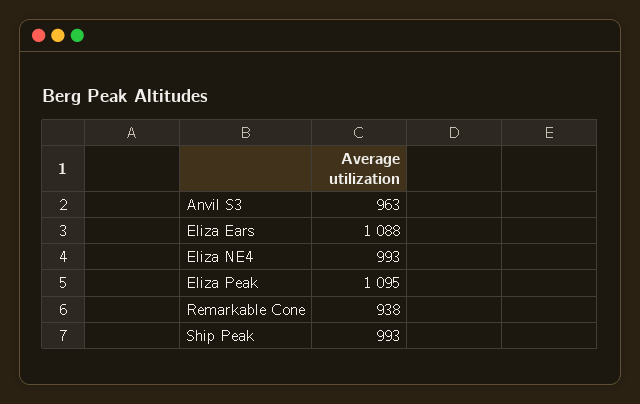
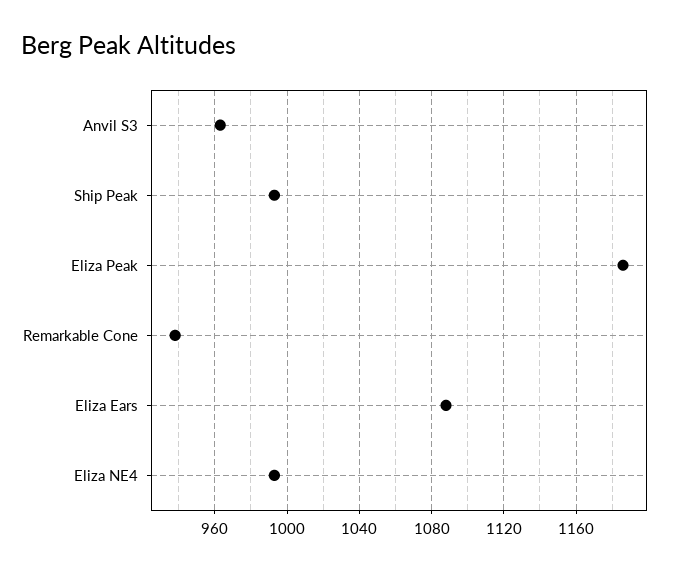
  {
    "Anvil S3": 963,
    "Eliza Ears": 1088,
    "Eliza NE4": 993,
-   "Eliza Peak": 1095,
+   "Eliza Peak": 1185,
    "Remarkable Cone": 938,
    "Ship Peak": 993
  }

